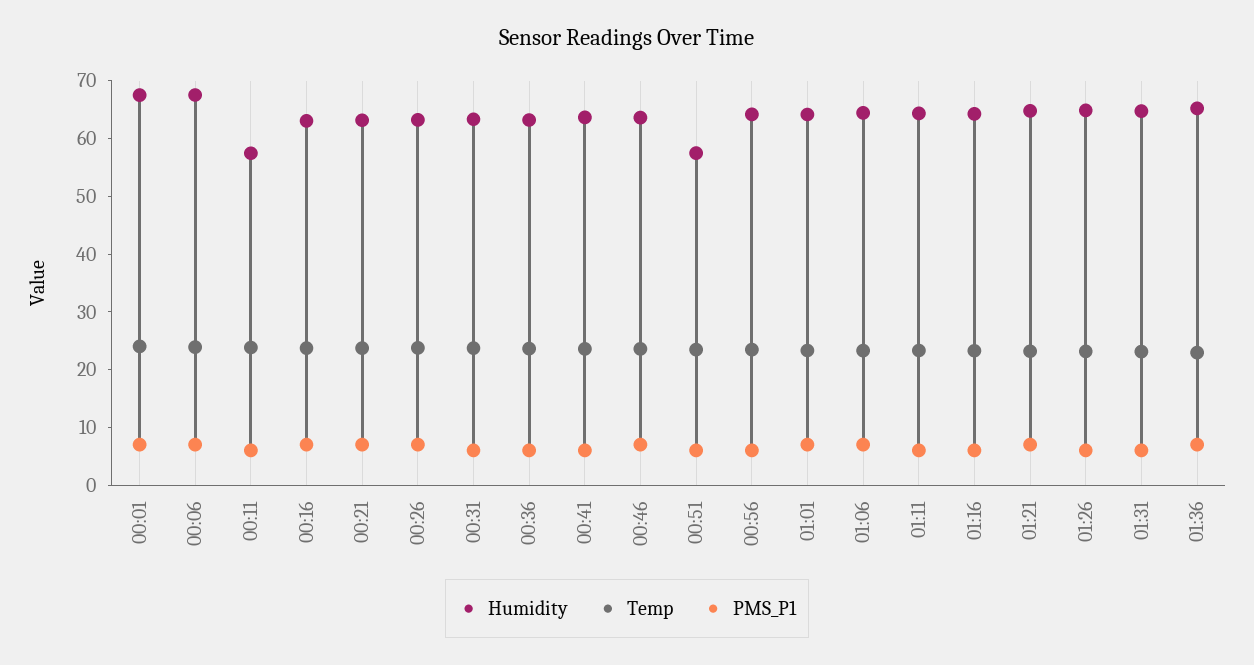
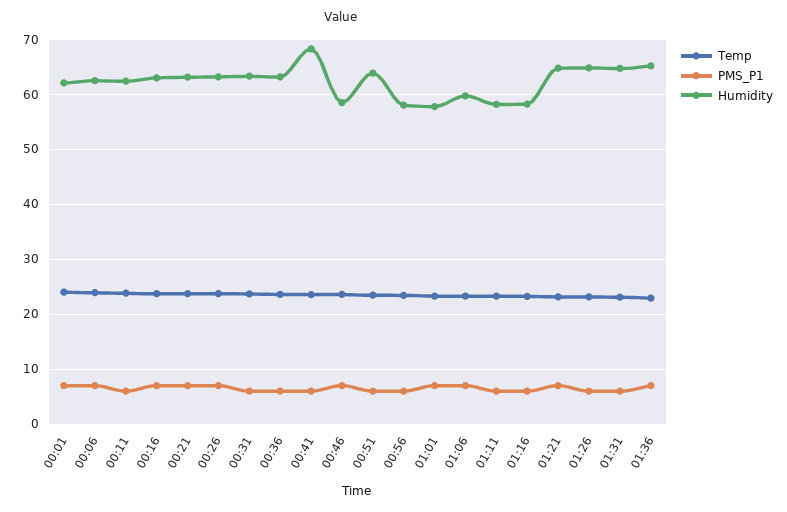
  {
    "Humidity": {
-     "00:01": 68,
+     "00:01": 62,
-     "00:06": 68,
+     "00:06": 62,
-     "00:11": 58,
+     "00:11": 62,
      "00:16": 64,
      "00:21": 64,
      "00:26": 64,
      "00:31": 64,
      "00:36": 64,
-     "00:41": 64,
+     "00:41": 68,
-     "00:46": 64,
+     "00:46": 58,
-     "00:51": 58,
+     "00:51": 64,
-     "00:56": 64,
+     "00:56": 58,
-     "01:01": 64,
+     "01:01": 58,
-     "01:06": 64,
+     "01:06": 60,
-     "01:11": 64,
+     "01:11": 58,
-     "01:16": 64,
+     "01:16": 58,
      "01:21": 64,
      "01:26": 64,
      "01:31": 64,
      "01:36": 66
    },
    "Temp": {
      "00:01": 24,
      "00:06": 24,
      "00:11": 24,
      "00:16": 24,
      "00:21": 24,
      "00:26": 24,
      "00:31": 24,
      "00:36": 24,
      "00:41": 24,
      "00:46": 24,
      "00:51": 24,
      "00:56": 24,
      "01:01": 24,
      "01:06": 24,
      "01:11": 24,
      "01:16": 24,
      "01:21": 24,
      "01:26": 24,
      "01:31": 24,
      "01:36": 22
    },
    "PMS_P1": {
      "00:01": 8,
      "00:06": 8,
      "00:11": 6,
      "00:16": 8,
      "00:21": 8,
      "00:26": 8,
      "00:31": 6,
      "00:36": 6,
      "00:41": 6,
      "00:46": 8,
      "00:51": 6,
      "00:56": 6,
      "01:01": 8,
      "01:06": 8,
      "01:11": 6,
      "01:16": 6,
      "01:21": 8,
      "01:26": 6,
      "01:31": 6,
      "01:36": 8
    }
  }

